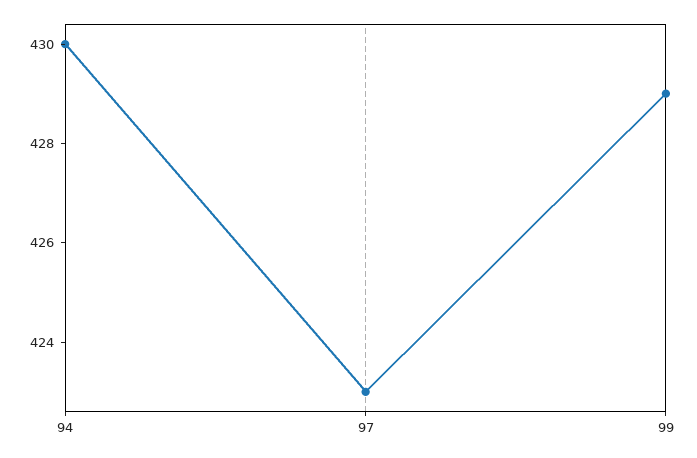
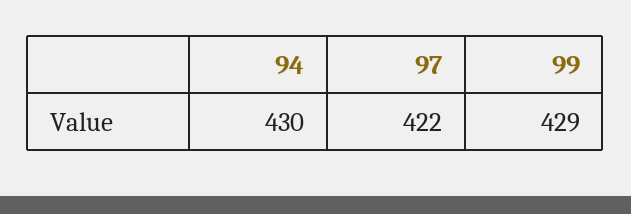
  {
    "94": 430,
-   "97": 423,
+   "97": 422,
    "99": 429
  }

